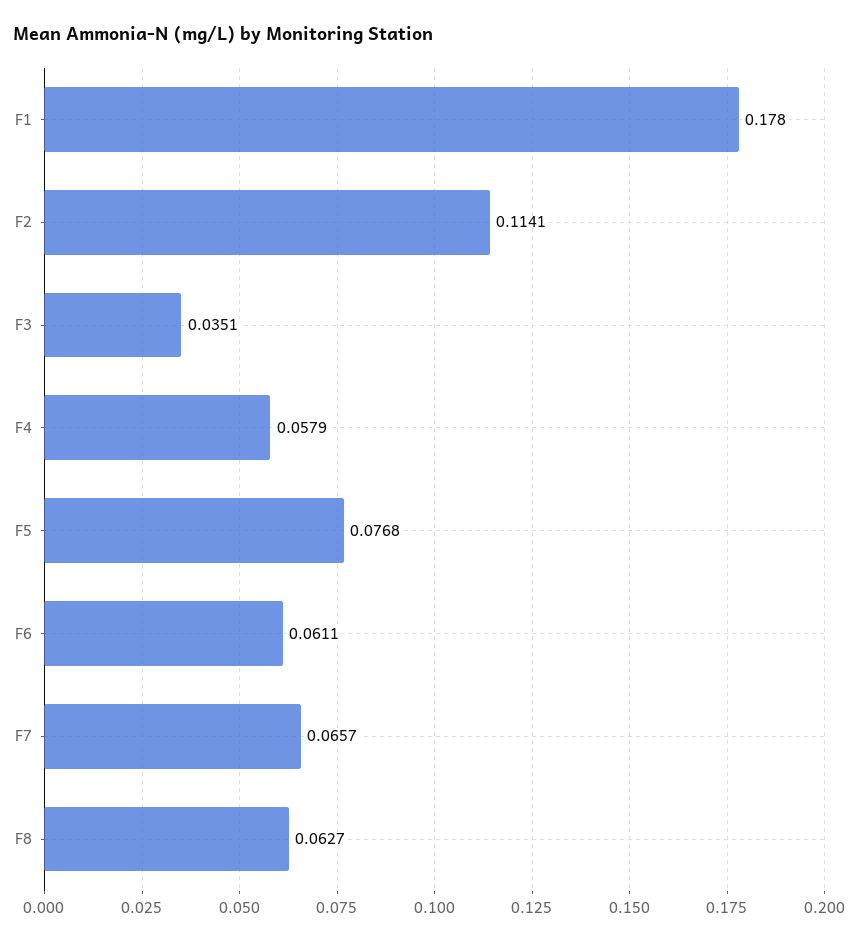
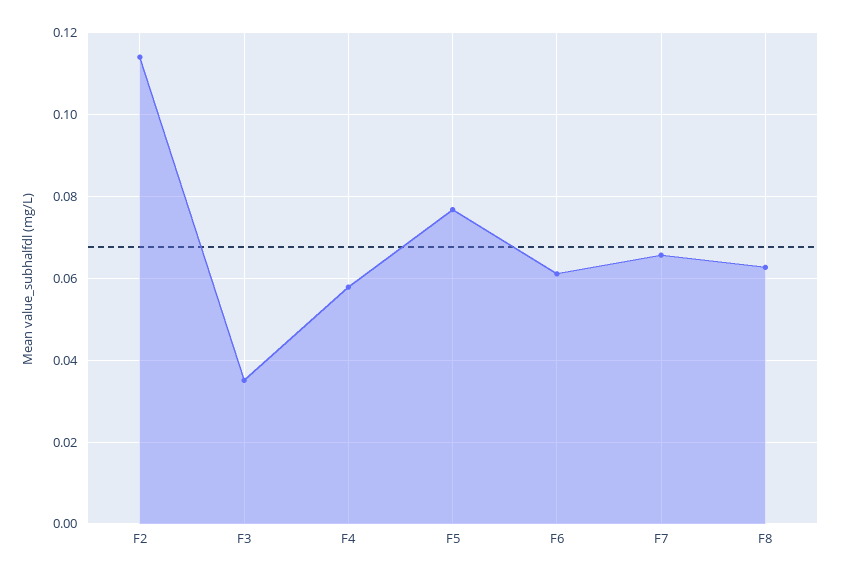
  {
-   "F1": 0.178,
    "F2": 0.1141,
    "F3": 0.0351,
    "F4": 0.0579,
    "F5": 0.0768,
    "F6": 0.0611,
    "F7": 0.0657,
    "F8": 0.0627
  }

